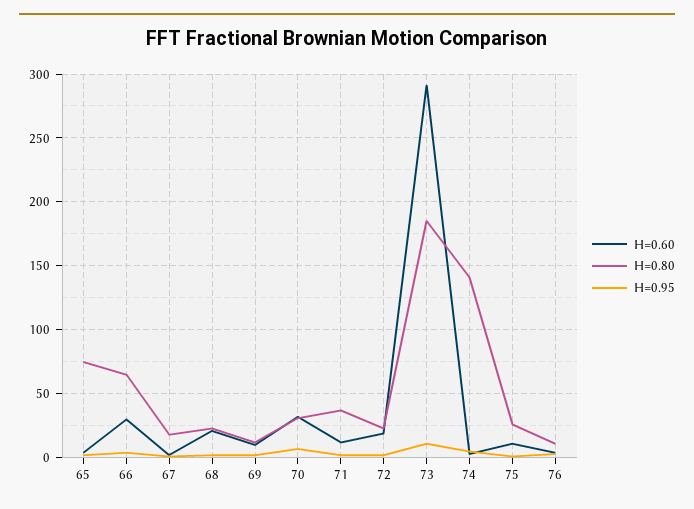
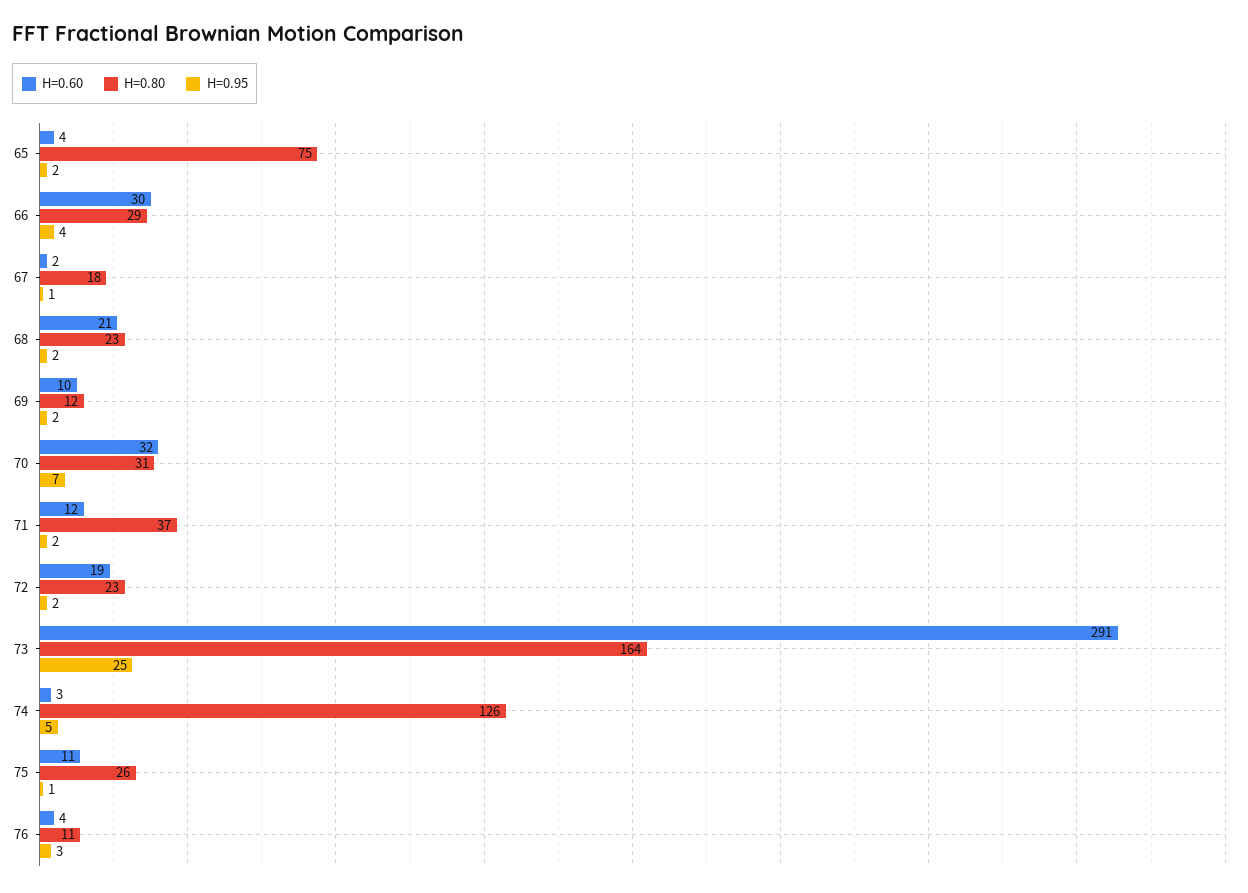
  {
    "H=0.60": {
      "65": 4,
      "66": 30,
      "67": 2,
      "68": 21,
      "69": 10,
      "70": 32,
      "71": 12,
      "72": 19,
      "73": 291,
      "74": 3,
      "75": 11,
      "76": 4
    },
    "H=0.80": {
      "65": 75,
-     "66": 65,
+     "66": 29,
      "67": 18,
      "68": 23,
      "69": 12,
      "70": 31,
      "71": 37,
      "72": 23,
-     "73": 185,
+     "73": 164,
-     "74": 140,
+     "74": 126,
      "75": 26,
      "76": 11
    },
    "H=0.95": {
      "65": 2,
      "66": 4,
      "67": 1,
      "68": 2,
      "69": 2,
      "70": 7,
      "71": 2,
      "72": 2,
-     "73": 10,
+     "73": 25,
      "74": 5,
      "75": 1,
      "76": 3
    }
  }

